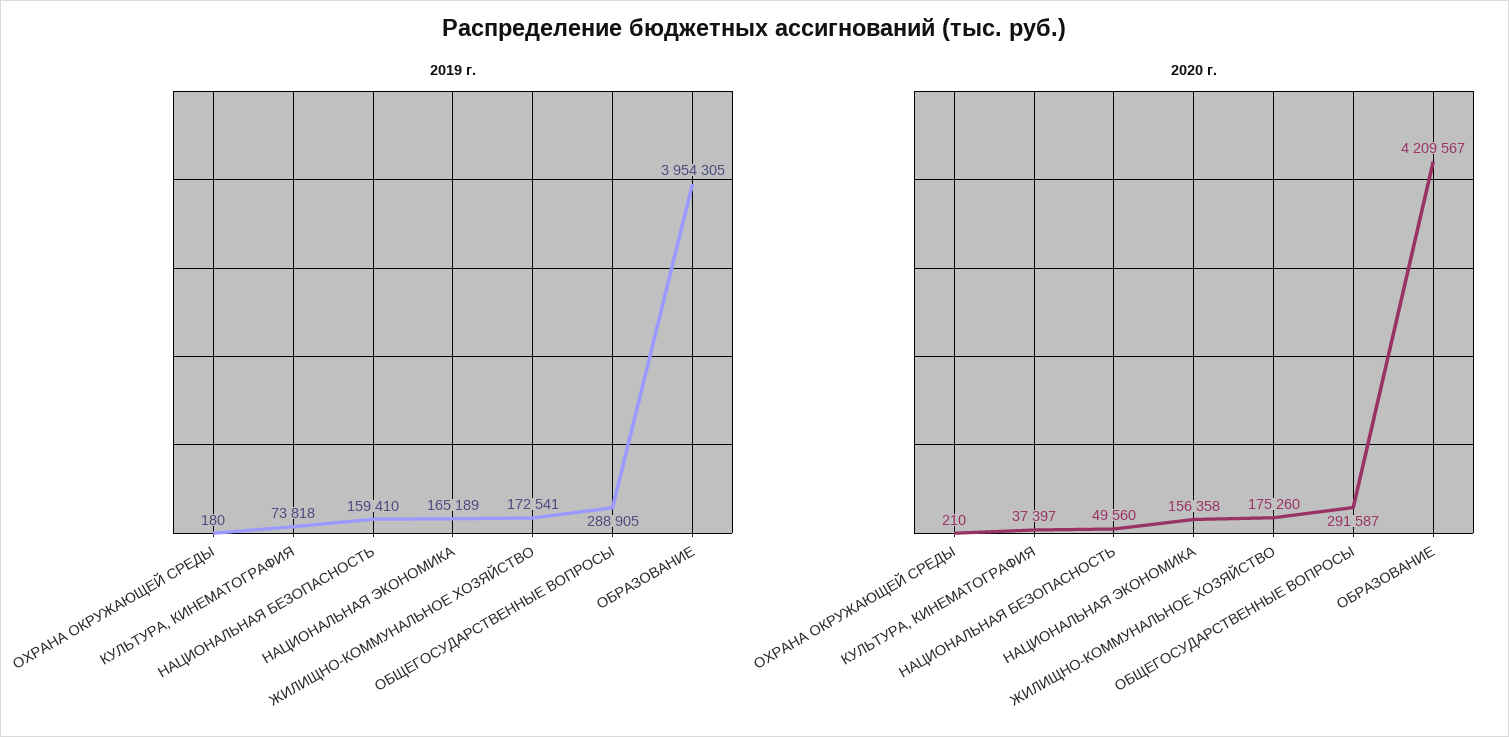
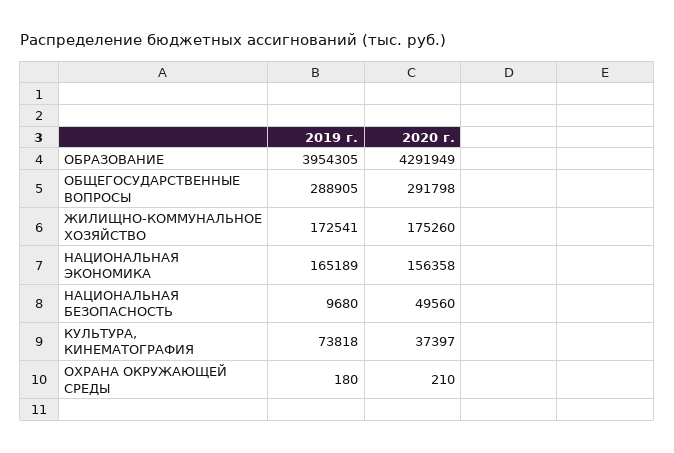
  {
    "2019 г.": {
      "ОХРАНА ОКРУЖАЮЩЕЙ СРЕДЫ": 180,
      "КУЛЬТУРА, КИНЕМАТОГРАФИЯ": 73818,
-     "НАЦИОНАЛЬНАЯ БЕЗОПАСНОСТЬ": 159410,
+     "НАЦИОНАЛЬНАЯ БЕЗОПАСНОСТЬ": 9680,
      "НАЦИОНАЛЬНАЯ ЭКОНОМИКА": 165189,
      "ЖИЛИЩНО-КОММУНАЛЬНОЕ ХОЗЯЙСТВО": 172541,
      "ОБЩЕГОСУДАРСТВЕННЫЕ ВОПРОСЫ": 288905,
      "ОБРАЗОВАНИЕ": 3954305
    },
    "2020 г.": {
      "ОХРАНА ОКРУЖАЮЩЕЙ СРЕДЫ": 210,
      "КУЛЬТУРА, КИНЕМАТОГРАФИЯ": 37397,
      "НАЦИОНАЛЬНАЯ БЕЗОПАСНОСТЬ": 49560,
      "НАЦИОНАЛЬНАЯ ЭКОНОМИКА": 156358,
      "ЖИЛИЩНО-КОММУНАЛЬНОЕ ХОЗЯЙСТВО": 175260,
-     "ОБЩЕГОСУДАРСТВЕННЫЕ ВОПРОСЫ": 291587,
+     "ОБЩЕГОСУДАРСТВЕННЫЕ ВОПРОСЫ": 291798,
-     "ОБРАЗОВАНИЕ": 4209567
+     "ОБРАЗОВАНИЕ": 4291949
    }
  }

